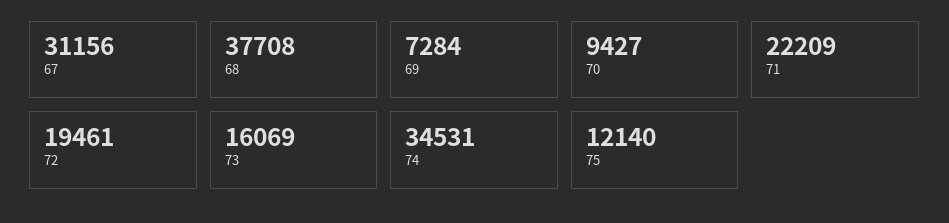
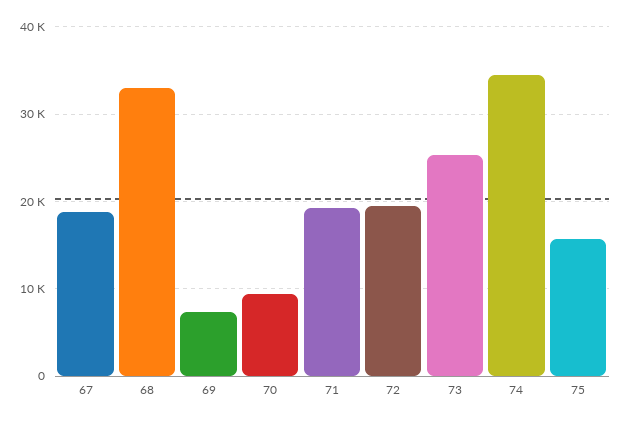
  {
-   "67": 31156,
+   "67": 19000,
-   "68": 37708,
+   "68": 33000,
    "69": 7284,
    "70": 9427,
-   "71": 22209,
+   "71": 19000,
    "72": 19461,
-   "73": 16069,
+   "73": 25000,
    "74": 34531,
-   "75": 12140
+   "75": 16000
  }

